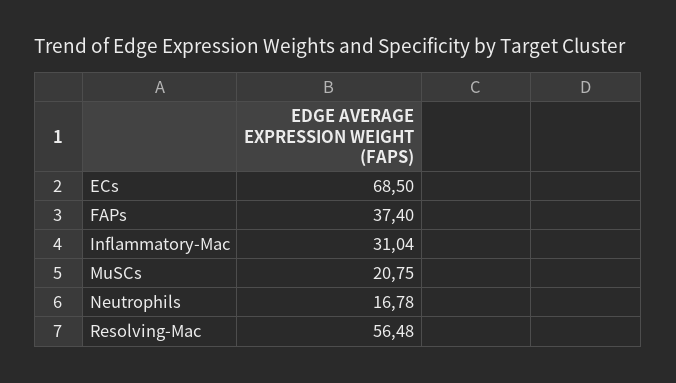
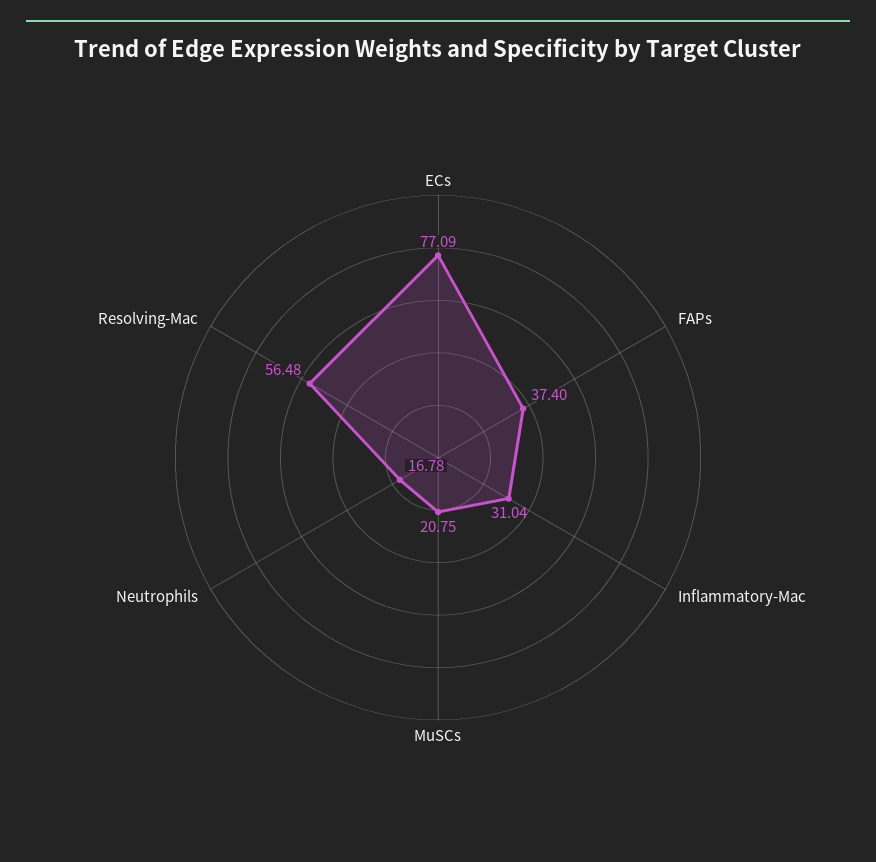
  {
-   "ECs": 68.5,
+   "ECs": 77.09,
    "FAPs": 37.4,
    "Inflammatory-Mac": 31.04,
    "MuSCs": 20.75,
    "Neutrophils": 16.78,
    "Resolving-Mac": 56.48
  }

